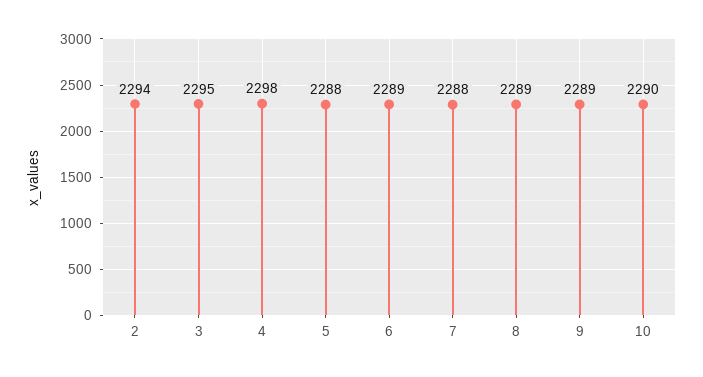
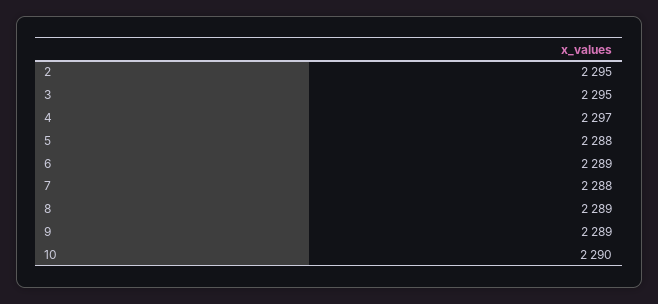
  {
-   "2": 2294,
+   "2": 2295,
    "3": 2295,
-   "4": 2298,
+   "4": 2297,
    "5": 2288,
    "6": 2289,
    "7": 2288,
    "8": 2289,
    "9": 2289,
    "10": 2290
  }

